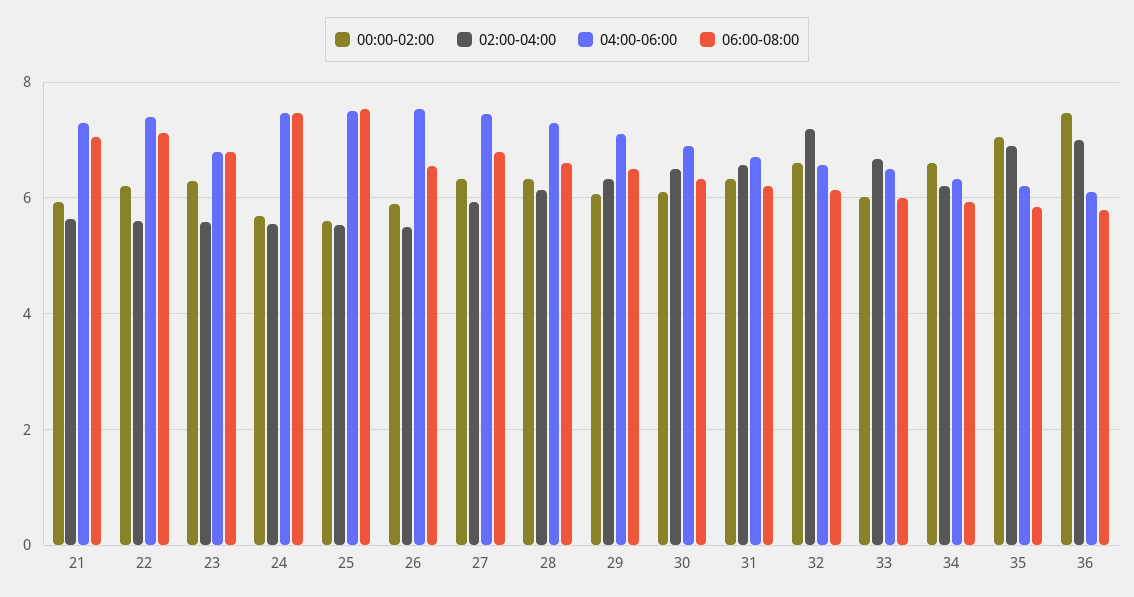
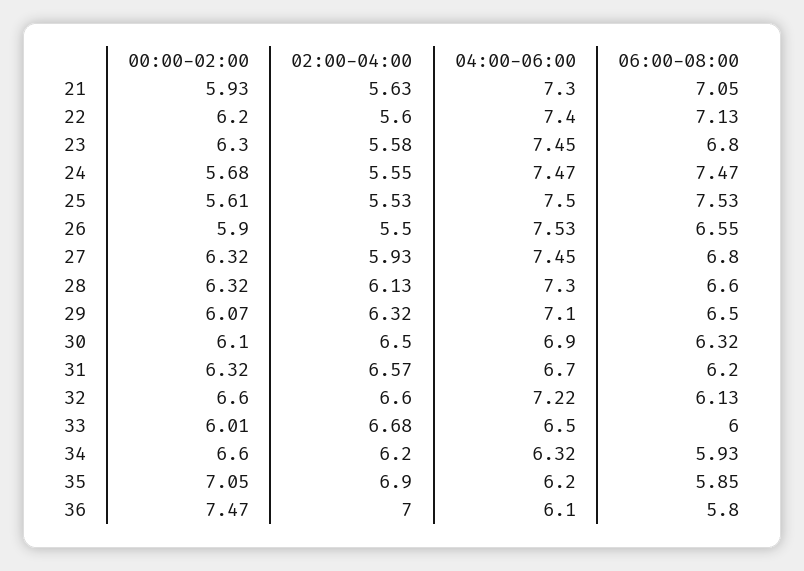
  {
    "00:00-02:00": {
      "21": 5.93,
      "22": 6.2,
      "23": 6.3,
      "24": 5.68,
      "25": 5.61,
      "26": 5.9,
      "27": 6.32,
      "28": 6.32,
      "29": 6.07,
      "30": 6.1,
      "31": 6.32,
      "32": 6.6,
      "33": 6.01,
      "34": 6.6,
      "35": 7.05,
      "36": 7.47
    },
    "02:00-04:00": {
      "21": 5.63,
      "22": 5.6,
      "23": 5.58,
      "24": 5.55,
      "25": 5.53,
      "26": 5.5,
      "27": 5.93,
      "28": 6.13,
      "29": 6.32,
      "30": 6.5,
      "31": 6.57,
-     "32": 7.2,
+     "32": 6.6,
      "33": 6.68,
      "34": 6.2,
      "35": 6.9,
      "36": 7
    },
    "04:00-06:00": {
      "21": 7.3,
      "22": 7.4,
-     "23": 6.8,
+     "23": 7.45,
      "24": 7.47,
      "25": 7.5,
      "26": 7.53,
      "27": 7.45,
      "28": 7.3,
      "29": 7.1,
      "30": 6.9,
      "31": 6.7,
-     "32": 6.6,
+     "32": 7.22,
      "33": 6.5,
      "34": 6.32,
      "35": 6.2,
      "36": 6.1
    },
    "06:00-08:00": {
      "21": 7.05,
      "22": 7.13,
      "23": 6.8,
      "24": 7.47,
      "25": 7.53,
      "26": 6.55,
      "27": 6.8,
      "28": 6.6,
      "29": 6.5,
      "30": 6.32,
      "31": 6.2,
      "32": 6.13,
      "33": 6,
      "34": 5.93,
      "35": 5.85,
      "36": 5.8
    }
  }

